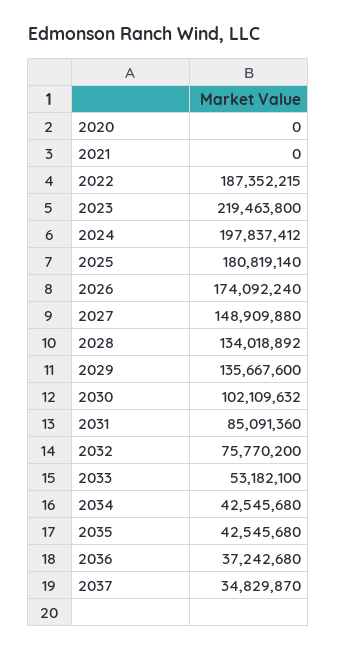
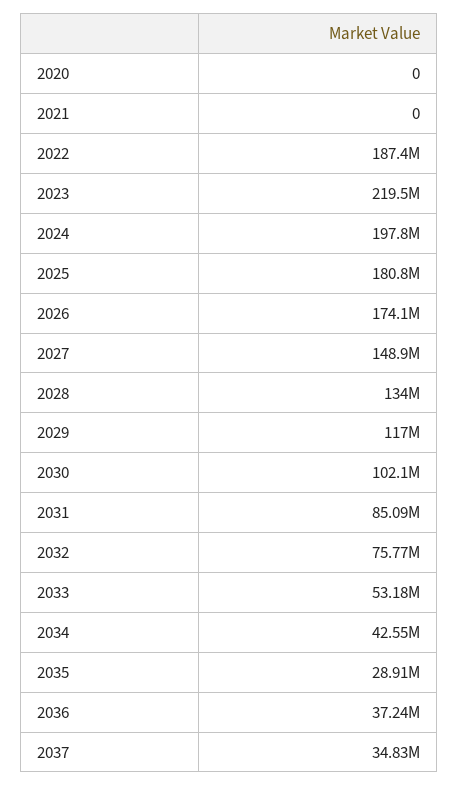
  {
    "2020": 0,
    "2021": 0,
    "2022": 187352215,
    "2023": 219463800,
    "2024": 197837412,
    "2025": 180819140,
    "2026": 174092240,
    "2027": 148909880,
    "2028": 134018892,
-   "2029": 135667600,
+   "2029": 117000000,
    "2030": 102109632,
    "2031": 85091360,
    "2032": 75770200,
    "2033": 53182100,
    "2034": 42545680,
-   "2035": 42545680,
+   "2035": 28910000,
    "2036": 37242680,
    "2037": 34829870
  }

